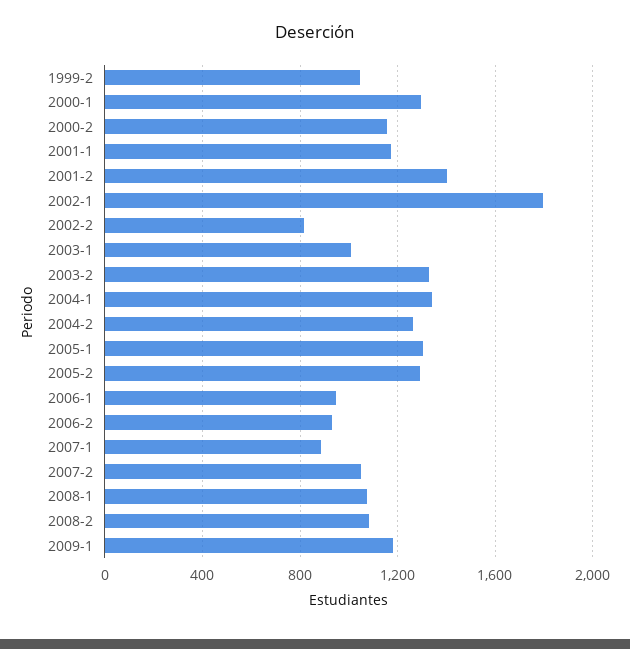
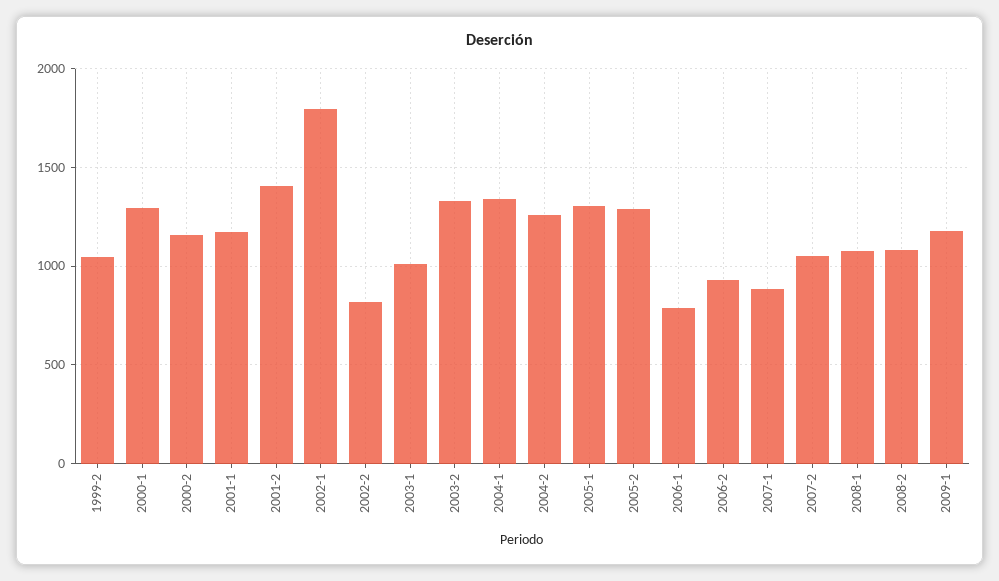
  {
    "1999-2": 1050,
    "2000-1": 1300,
    "2000-2": 1150,
    "2001-1": 1150,
    "2001-2": 1400,
    "2002-1": 1800,
    "2002-2": 800,
    "2003-1": 1000,
    "2003-2": 1350,
    "2004-1": 1350,
    "2004-2": 1250,
    "2005-1": 1300,
    "2005-2": 1300,
-   "2006-1": 950,
+   "2006-1": 800,
    "2006-2": 950,
    "2007-1": 900,
    "2007-2": 1050,
    "2008-1": 1050,
    "2008-2": 1100,
    "2009-1": 1200
  }

